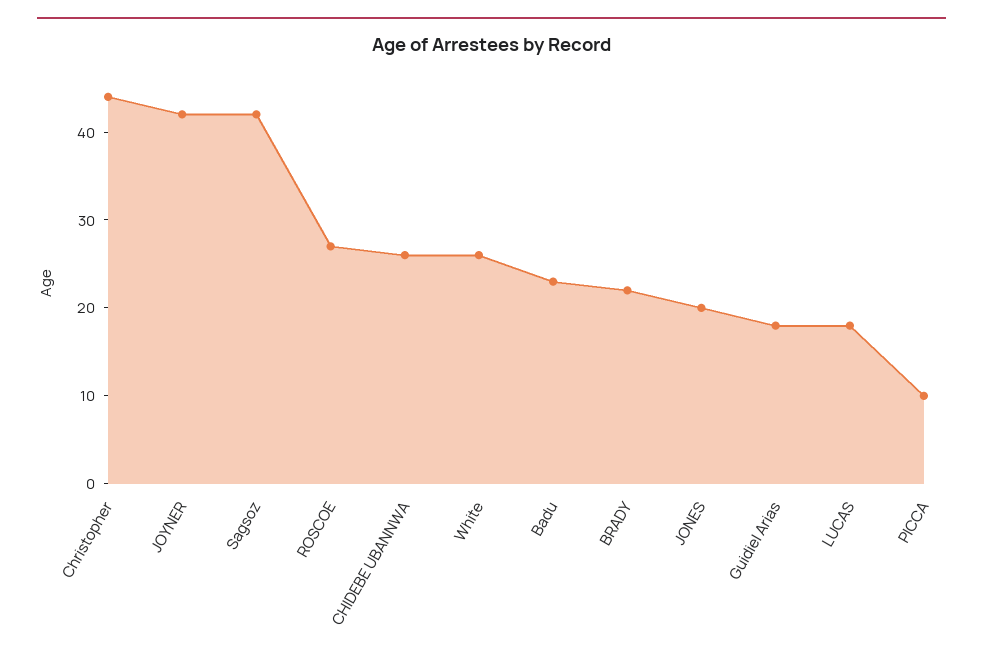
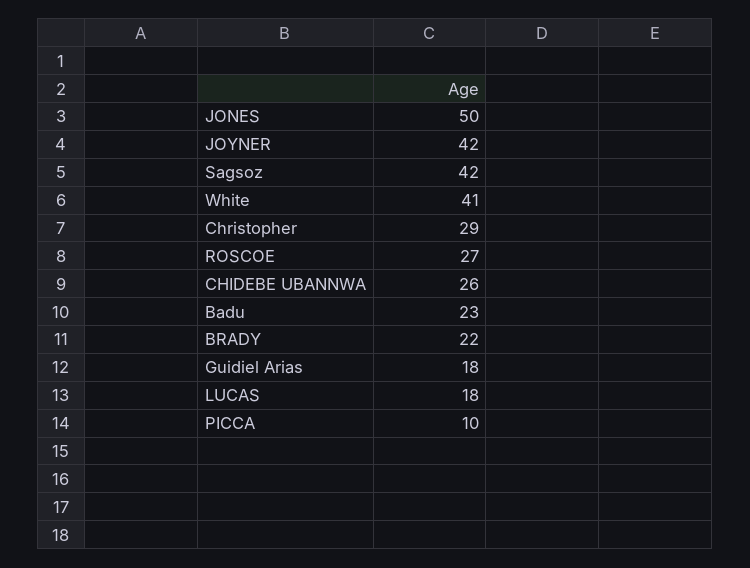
  {
-   "Christopher": 44,
+   "Christopher": 29,
    "JOYNER": 42,
    "Sagsoz": 42,
    "ROSCOE": 27,
    "CHIDEBE UBANNWA": 26,
-   "White": 26,
+   "White": 41,
    "Badu": 23,
    "BRADY": 22,
-   "JONES": 20,
+   "JONES": 50,
    "Guidiel Arias": 18,
    "LUCAS": 18,
    "PICCA": 10
  }

